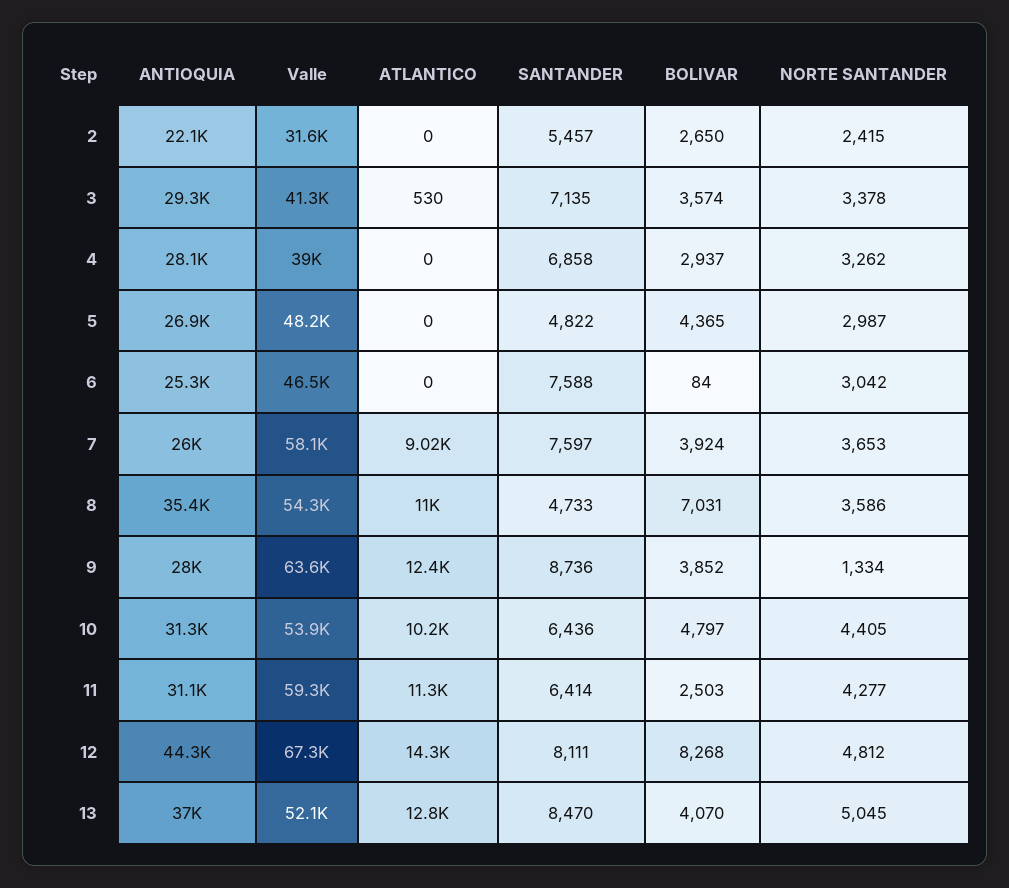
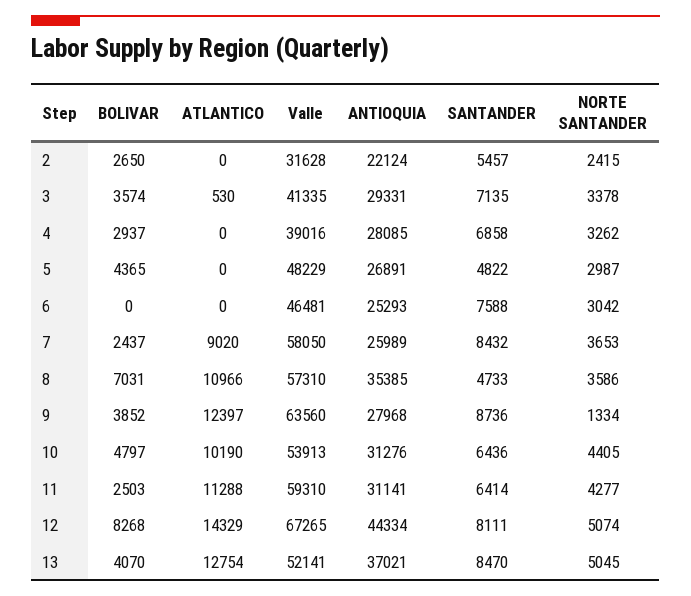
  {
    "ANTIOQUIA": {
      "2": 22124,
      "3": 29331,
      "4": 28085,
      "5": 26891,
      "6": 25293,
      "7": 25989,
      "8": 35385,
      "9": 27968,
      "10": 31276,
      "11": 31141,
      "12": 44334,
      "13": 37021
    },
    "Valle": {
      "2": 31628,
      "3": 41335,
      "4": 39016,
      "5": 48229,
      "6": 46481,
      "7": 58050,
-     "8": 54300,
+     "8": 57310,
      "9": 63560,
      "10": 53913,
      "11": 59310,
      "12": 67265,
      "13": 52141
    },
    "ATLANTICO": {
      "2": 0,
      "3": 530,
      "4": 0,
      "5": 0,
      "6": 0,
      "7": 9020,
      "8": 10966,
      "9": 12397,
      "10": 10190,
      "11": 11288,
      "12": 14329,
      "13": 12754
    },
    "SANTANDER": {
      "2": 5457,
      "3": 7135,
      "4": 6858,
      "5": 4822,
      "6": 7588,
-     "7": 7597,
+     "7": 8432,
      "8": 4733,
      "9": 8736,
      "10": 6436,
      "11": 6414,
      "12": 8111,
      "13": 8470
    },
    "BOLIVAR": {
      "2": 2650,
      "3": 3574,
      "4": 2937,
      "5": 4365,
-     "6": 84,
+     "6": 0,
-     "7": 3924,
+     "7": 2437,
      "8": 7031,
      "9": 3852,
      "10": 4797,
      "11": 2503,
      "12": 8268,
      "13": 4070
    },
    "NORTE SANTANDER": {
      "2": 2415,
      "3": 3378,
      "4": 3262,
      "5": 2987,
      "6": 3042,
      "7": 3653,
      "8": 3586,
      "9": 1334,
      "10": 4405,
      "11": 4277,
-     "12": 4812,
+     "12": 5074,
      "13": 5045
    }
  }

